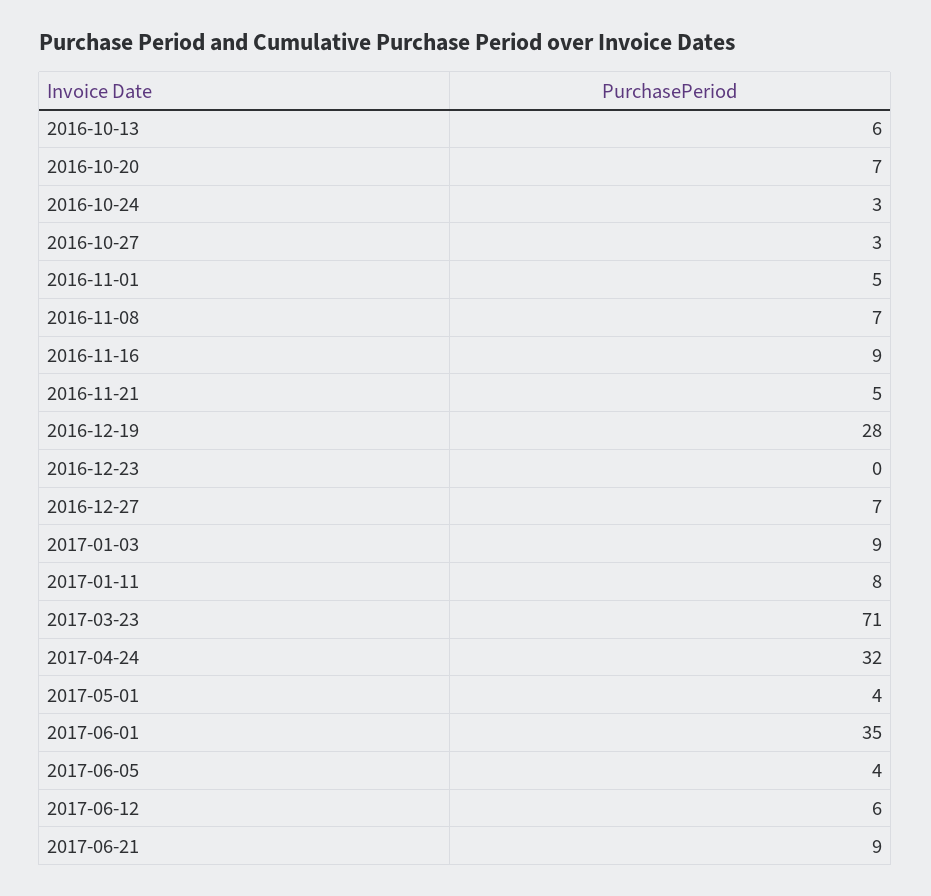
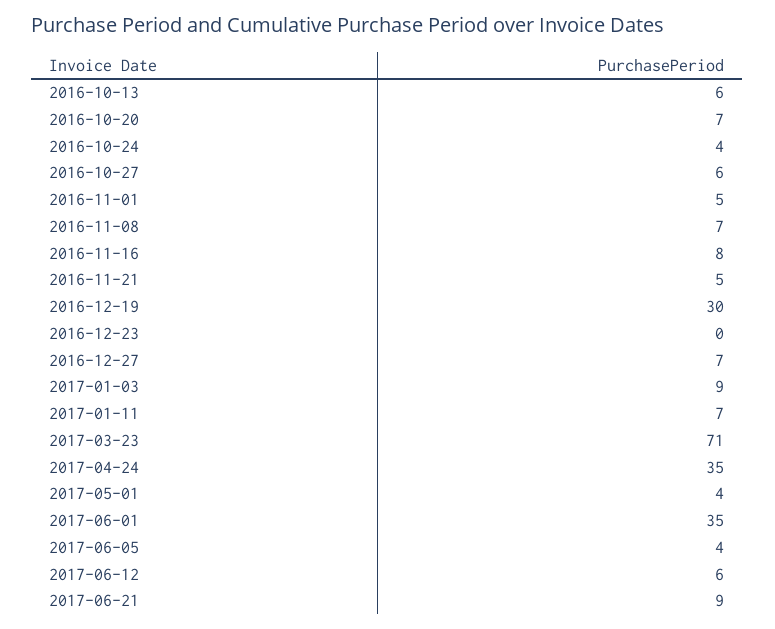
  {
    "2016-10-13": 6,
    "2016-10-20": 7,
-   "2016-10-24": 3,
+   "2016-10-24": 4,
-   "2016-10-27": 3,
+   "2016-10-27": 6,
    "2016-11-01": 5,
    "2016-11-08": 7,
-   "2016-11-16": 9,
+   "2016-11-16": 8,
    "2016-11-21": 5,
-   "2016-12-19": 28,
+   "2016-12-19": 30,
    "2016-12-23": 0,
    "2016-12-27": 7,
    "2017-01-03": 9,
-   "2017-01-11": 8,
+   "2017-01-11": 7,
    "2017-03-23": 71,
-   "2017-04-24": 32,
+   "2017-04-24": 35,
    "2017-05-01": 4,
    "2017-06-01": 35,
    "2017-06-05": 4,
    "2017-06-12": 6,
    "2017-06-21": 9
  }

